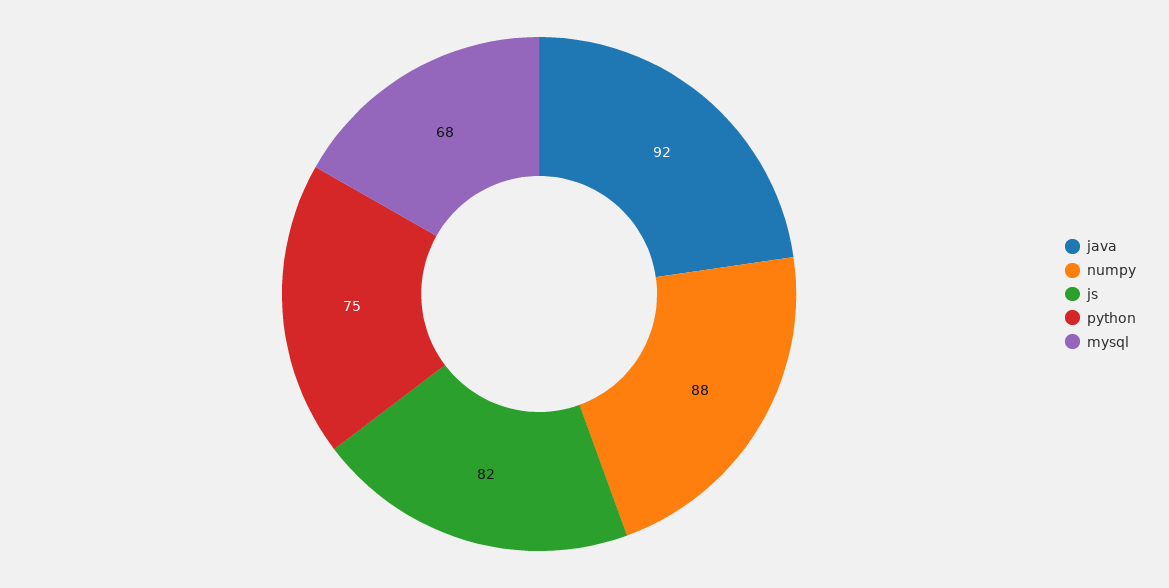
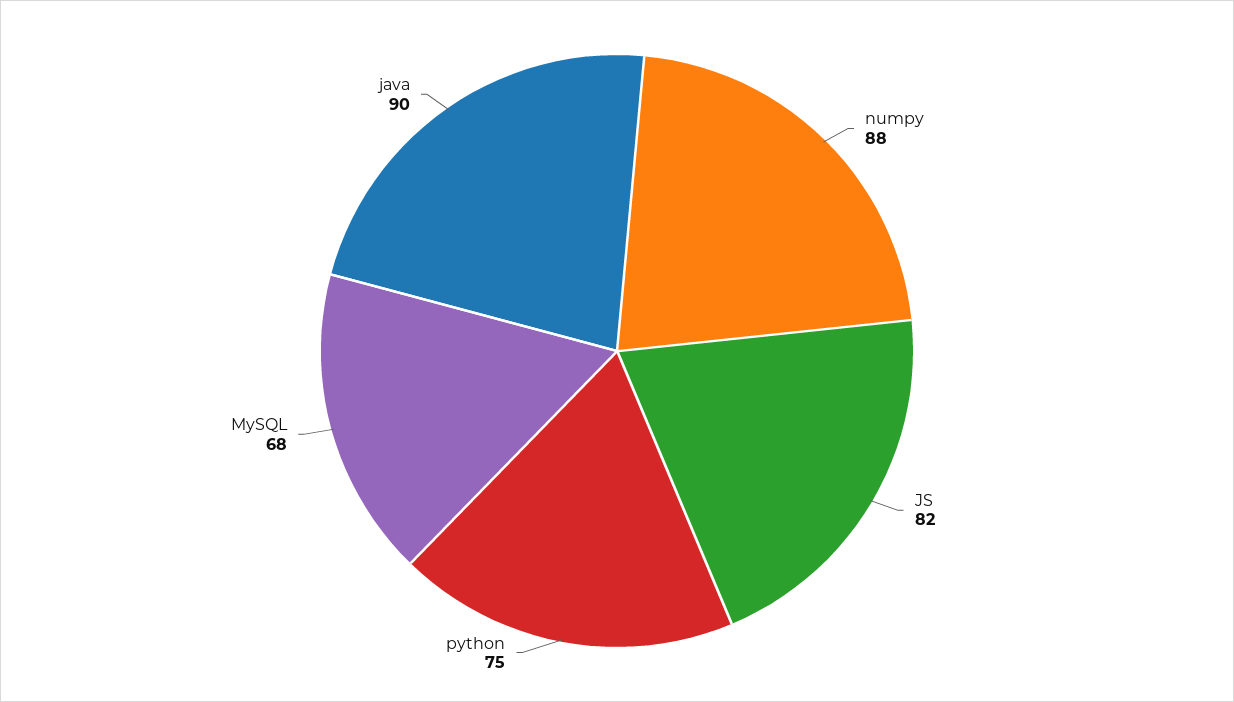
  {
-   "java": 92,
+   "java": 90,
    "numpy": 88,
    "js": 82,
    "python": 75,
    "mysql": 68
  }

